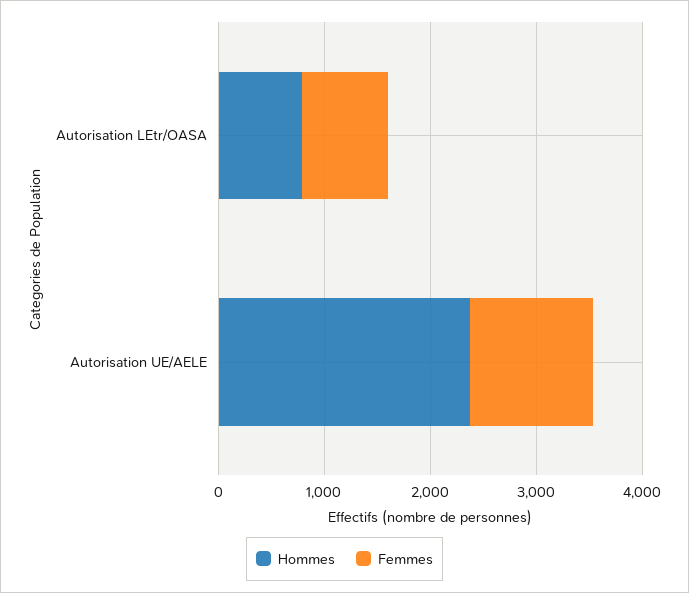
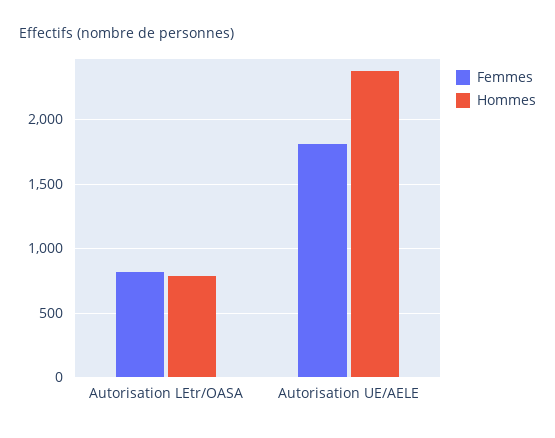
  {
    "Hommes": {
      "Autorisation LEtr/OASA": 800,
      "Autorisation UE/AELE": 2400
    },
    "Femmes": {
      "Autorisation LEtr/OASA": 800,
-     "Autorisation UE/AELE": 1200
+     "Autorisation UE/AELE": 1800
    }
  }

